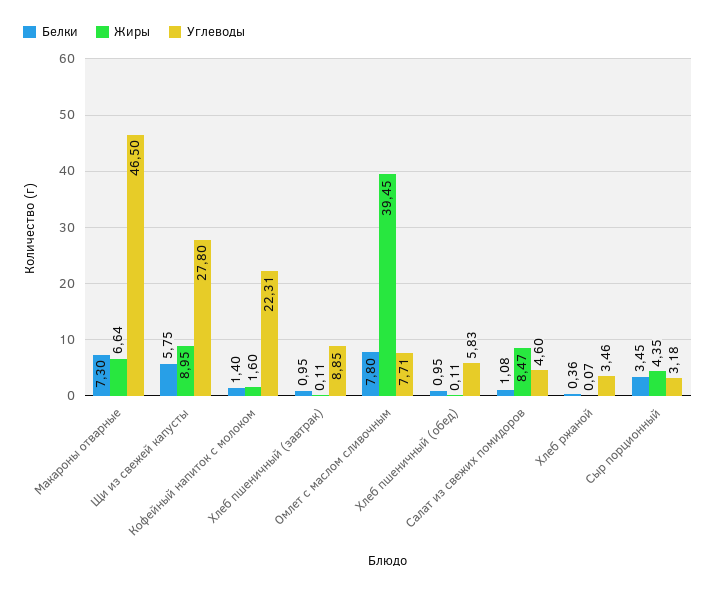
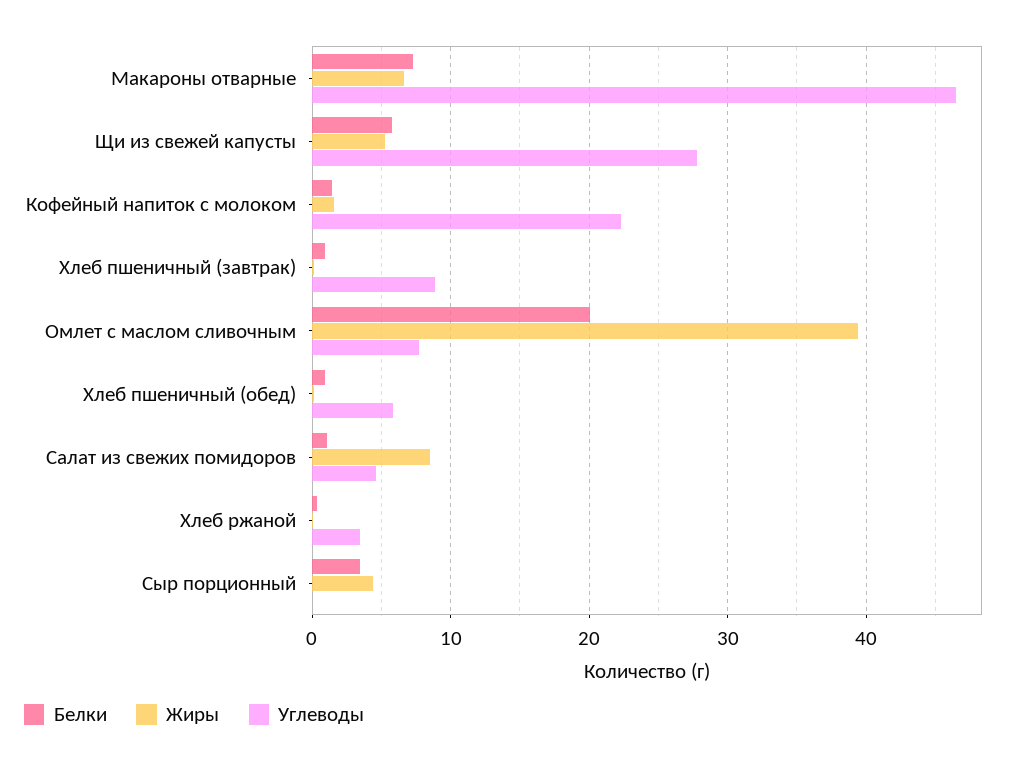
  {
    "Белки": {
      "Макароны отварные": 7.3,
      "Щи из свежей капусты": 5.75,
      "Кофейный напиток с молоком": 1.4,
      "Хлеб пшеничный (завтрак)": 0.95,
-     "Омлет с маслом сливочным": 7.8,
+     "Омлет с маслом сливочным": 20,
      "Хлеб пшеничный (обед)": 0.95,
      "Салат из свежих помидоров": 1.08,
      "Хлеб ржаной": 0.36,
      "Сыр порционный": 3.45
    },
    "Жиры": {
      "Макароны отварные": 6.64,
-     "Щи из свежей капусты": 8.95,
+     "Щи из свежей капусты": 5,
      "Кофейный напиток с молоком": 1.6,
      "Хлеб пшеничный (завтрак)": 0.11,
      "Омлет с маслом сливочным": 39.45,
      "Хлеб пшеничный (обед)": 0.11,
      "Салат из свежих помидоров": 8.47,
      "Хлеб ржаной": 0.07,
      "Сыр порционный": 4.35
    },
    "Углеводы": {
      "Макароны отварные": 46.5,
      "Щи из свежей капусты": 27.8,
      "Кофейный напиток с молоком": 22.31,
      "Хлеб пшеничный (завтрак)": 8.85,
      "Омлет с маслом сливочным": 7.71,
      "Хлеб пшеничный (обед)": 5.83,
      "Салат из свежих помидоров": 4.6,
      "Хлеб ржаной": 3.46,
-     "Сыр порционный": 3.18
+     "Сыр порционный": 0
    }
  }

